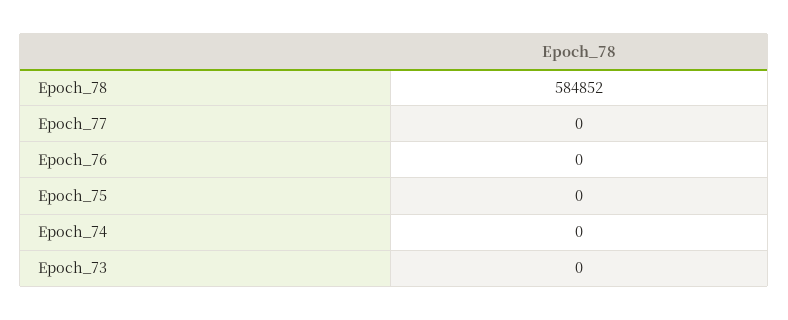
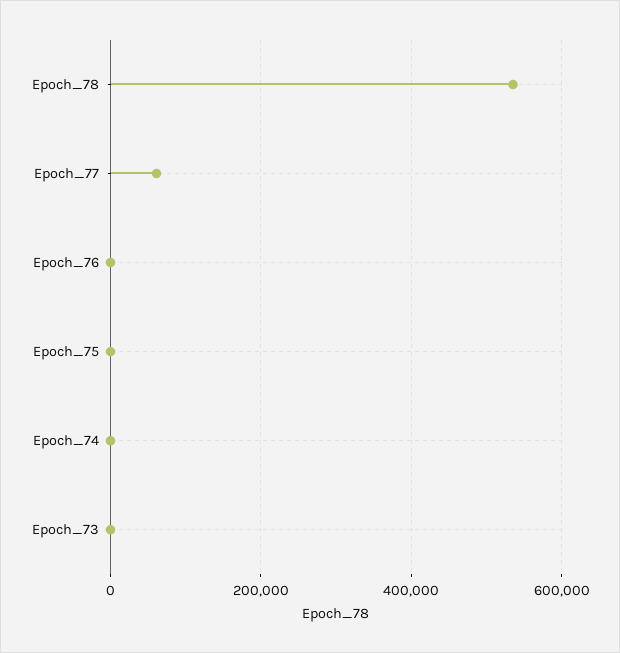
  {
-   "Epoch_78": 584852,
+   "Epoch_78": 540000,
-   "Epoch_77": 0,
+   "Epoch_77": 60000,
    "Epoch_76": 0,
    "Epoch_75": 0,
    "Epoch_74": 0,
    "Epoch_73": 0
  }

